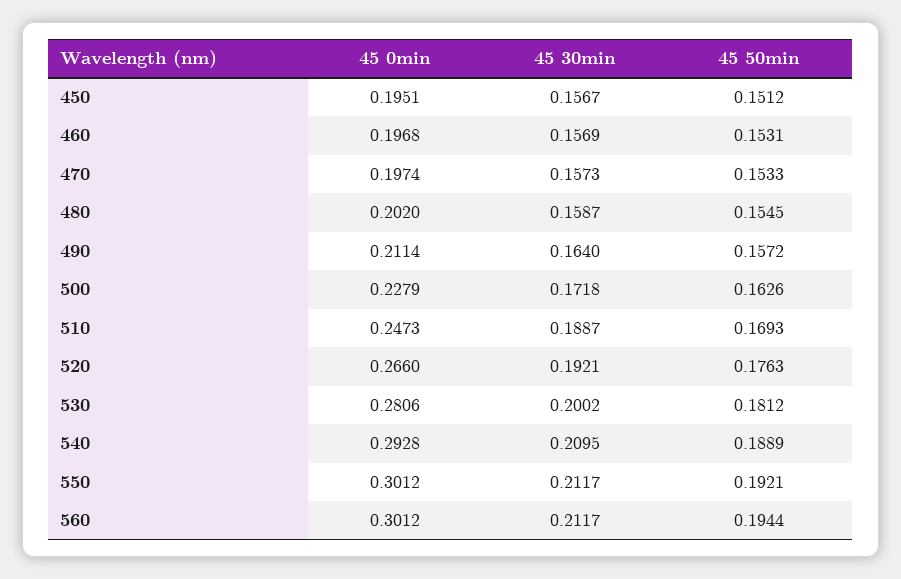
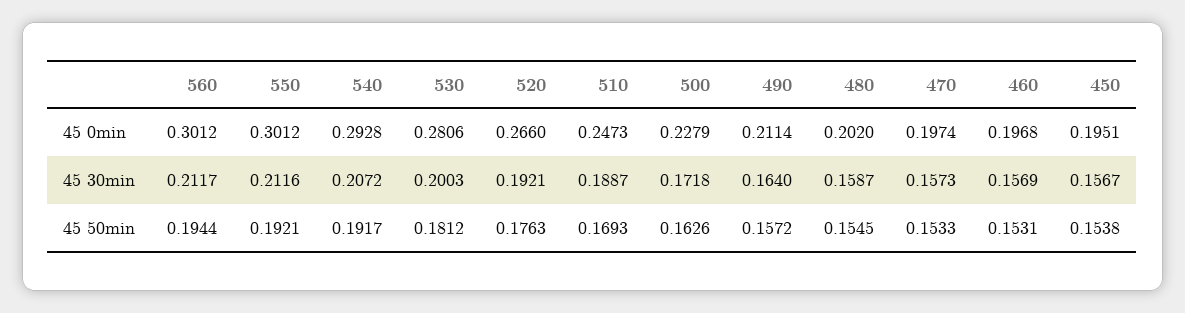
  {
    "45 0min": {
      "450": 0.1951,
      "460": 0.1968,
      "470": 0.1974,
      "480": 0.202,
      "490": 0.2114,
      "500": 0.2279,
      "510": 0.2473,
      "520": 0.266,
      "530": 0.2806,
      "540": 0.2928,
      "550": 0.3012,
      "560": 0.3012
    },
    "45 30min": {
      "450": 0.1567,
      "460": 0.1569,
      "470": 0.1573,
      "480": 0.1587,
      "490": 0.164,
      "500": 0.1718,
      "510": 0.1887,
      "520": 0.1921,
-     "530": 0.2002,
+     "530": 0.2003,
-     "540": 0.2095,
+     "540": 0.2072,
-     "550": 0.2117,
+     "550": 0.2116,
      "560": 0.2117
    },
    "45 50min": {
-     "450": 0.1512,
+     "450": 0.1538,
      "460": 0.1531,
      "470": 0.1533,
      "480": 0.1545,
      "490": 0.1572,
      "500": 0.1626,
      "510": 0.1693,
      "520": 0.1763,
      "530": 0.1812,
-     "540": 0.1889,
+     "540": 0.1917,
      "550": 0.1921,
      "560": 0.1944
    }
  }

